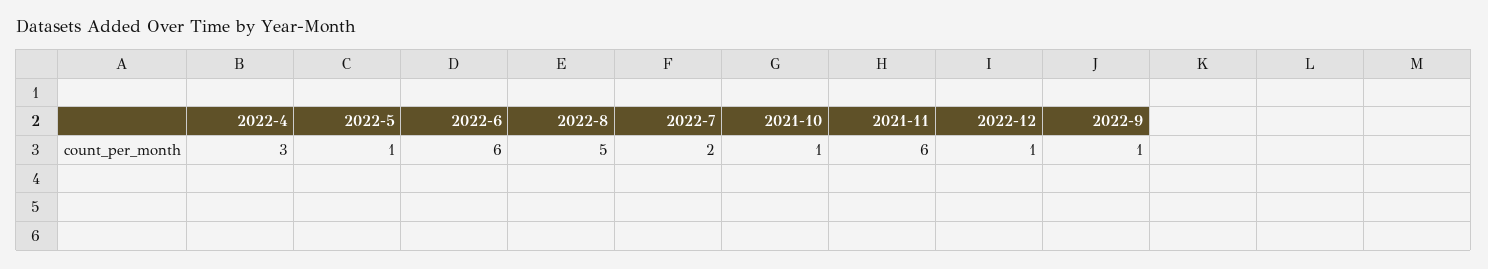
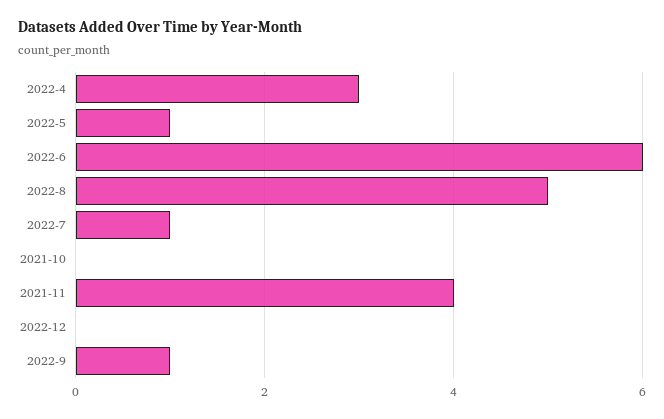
  {
    "2022-4": 3,
    "2022-5": 1,
    "2022-6": 6,
    "2022-8": 5,
-   "2022-7": 2,
+   "2022-7": 1,
-   "2021-10": 1,
+   "2021-10": 0,
-   "2021-11": 6,
+   "2021-11": 4,
-   "2022-12": 1,
+   "2022-12": 0,
    "2022-9": 1
  }

